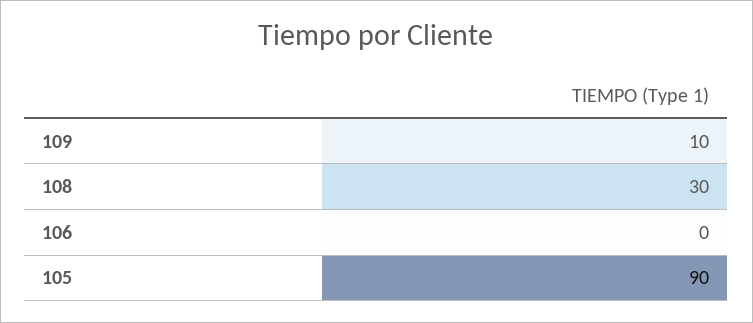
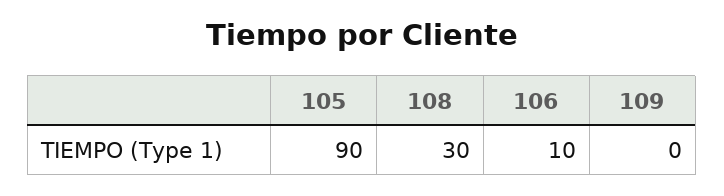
  {
-   "109": 10,
+   "109": 0,
    "108": 30,
-   "106": 0,
+   "106": 10,
    "105": 90
  }

